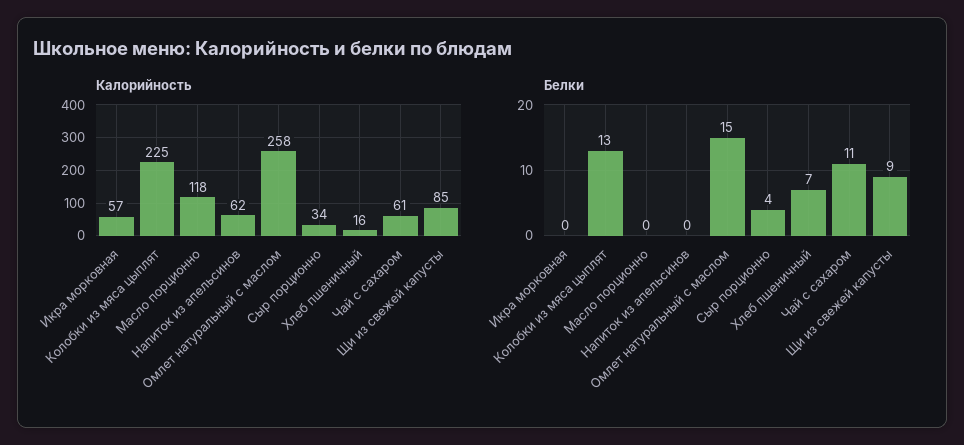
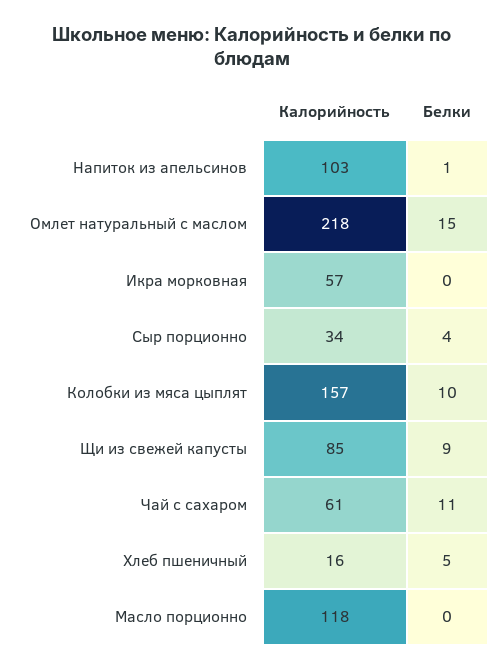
  {
    "Калорийность": {
      "Икра морковная": 57,
-     "Колобки из мяса цыплят": 225,
+     "Колобки из мяса цыплят": 157,
      "Масло порционно": 118,
-     "Напиток из апельсинов": 62,
+     "Напиток из апельсинов": 103,
-     "Омлет натуральный с маслом": 258,
+     "Омлет натуральный с маслом": 218,
      "Сыр порционно": 34,
      "Хлеб пшеничный": 16,
      "Чай с сахаром": 61,
      "Щи из свежей капусты": 85
    },
    "Белки": {
      "Икра морковная": 0,
-     "Колобки из мяса цыплят": 13,
+     "Колобки из мяса цыплят": 10,
      "Масло порционно": 0,
-     "Напиток из апельсинов": 0,
+     "Напиток из апельсинов": 1,
      "Омлет натуральный с маслом": 15,
      "Сыр порционно": 4,
-     "Хлеб пшеничный": 7,
+     "Хлеб пшеничный": 5,
      "Чай с сахаром": 11,
      "Щи из свежей капусты": 9
    }
  }

